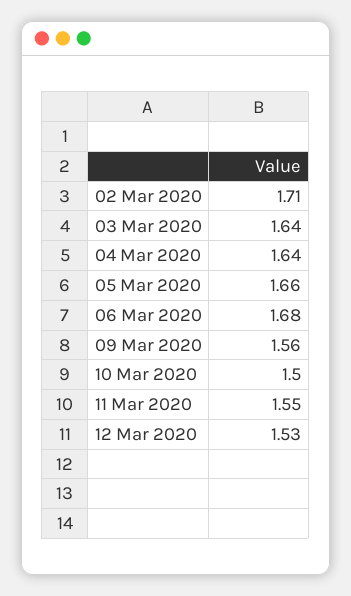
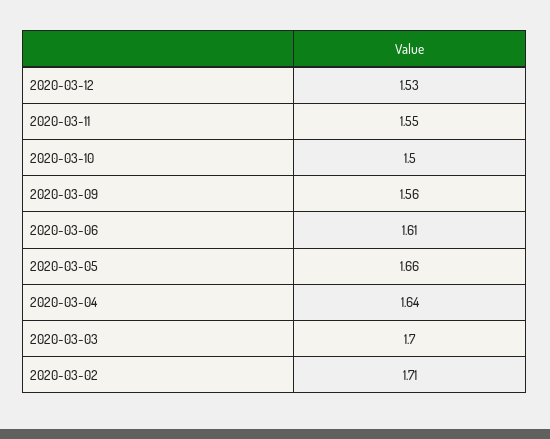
  {
    "02 Mar 2020": 1.71,
-   "03 Mar 2020": 1.64,
+   "03 Mar 2020": 1.7,
    "04 Mar 2020": 1.64,
    "05 Mar 2020": 1.66,
-   "06 Mar 2020": 1.68,
+   "06 Mar 2020": 1.61,
    "09 Mar 2020": 1.56,
    "10 Mar 2020": 1.5,
    "11 Mar 2020": 1.55,
    "12 Mar 2020": 1.53
  }

